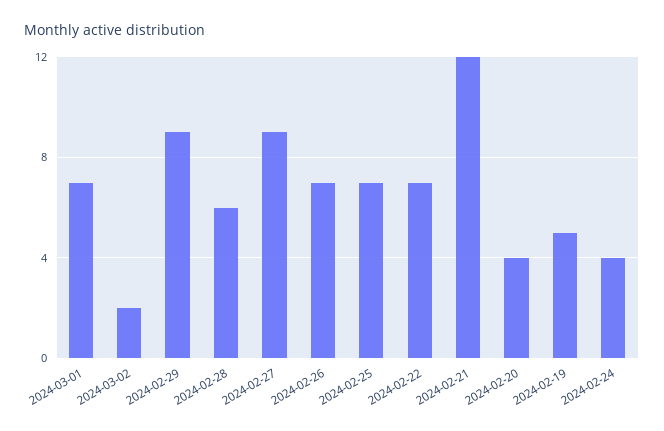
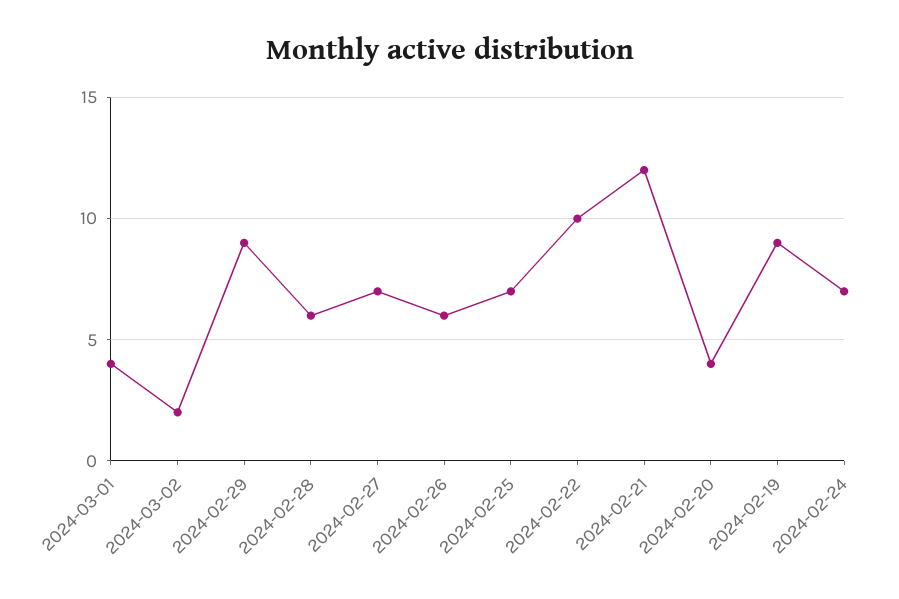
  {
-   "2024-03-01": 7,
+   "2024-03-01": 4,
    "2024-03-02": 2,
    "2024-02-29": 9,
    "2024-02-28": 6,
-   "2024-02-27": 9,
+   "2024-02-27": 7,
-   "2024-02-26": 7,
+   "2024-02-26": 6,
    "2024-02-25": 7,
-   "2024-02-22": 7,
+   "2024-02-22": 10,
    "2024-02-21": 12,
    "2024-02-20": 4,
-   "2024-02-19": 5,
+   "2024-02-19": 9,
-   "2024-02-24": 4
+   "2024-02-24": 7
  }

